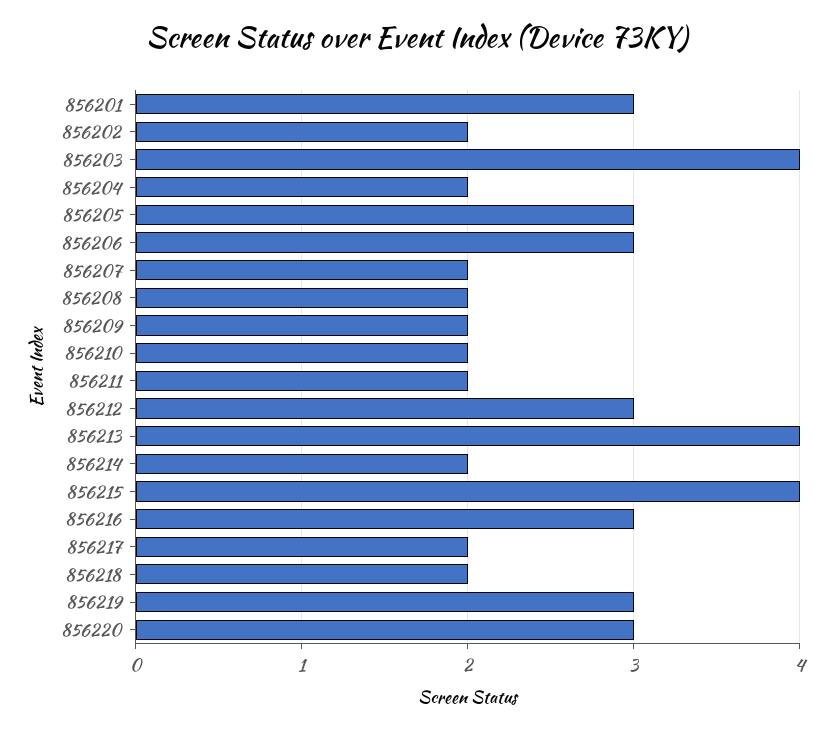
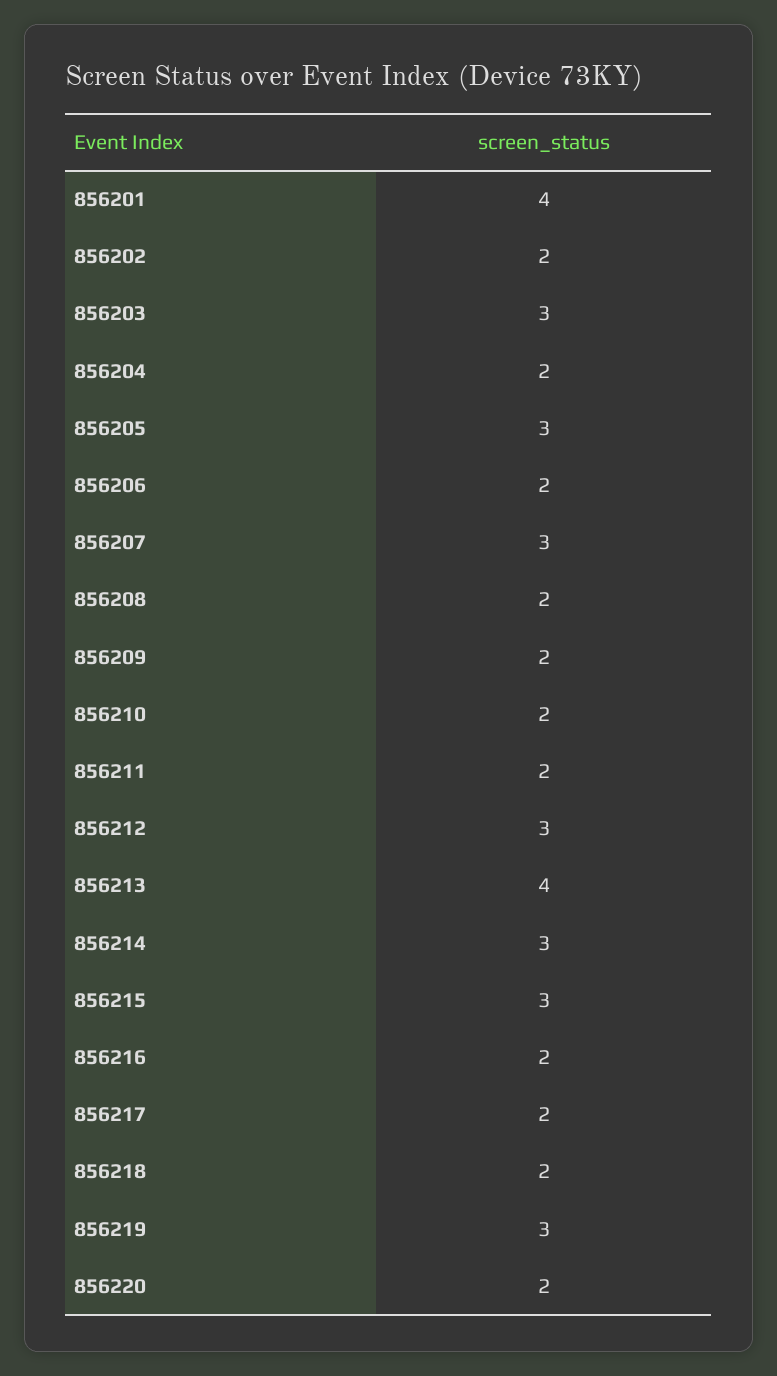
  {
-   "856201": 3,
+   "856201": 4,
    "856202": 2,
-   "856203": 4,
+   "856203": 3,
    "856204": 2,
    "856205": 3,
-   "856206": 3,
+   "856206": 2,
-   "856207": 2,
+   "856207": 3,
    "856208": 2,
    "856209": 2,
    "856210": 2,
    "856211": 2,
    "856212": 3,
    "856213": 4,
-   "856214": 2,
+   "856214": 3,
-   "856215": 4,
+   "856215": 3,
-   "856216": 3,
+   "856216": 2,
    "856217": 2,
    "856218": 2,
    "856219": 3,
-   "856220": 3
+   "856220": 2
  }

